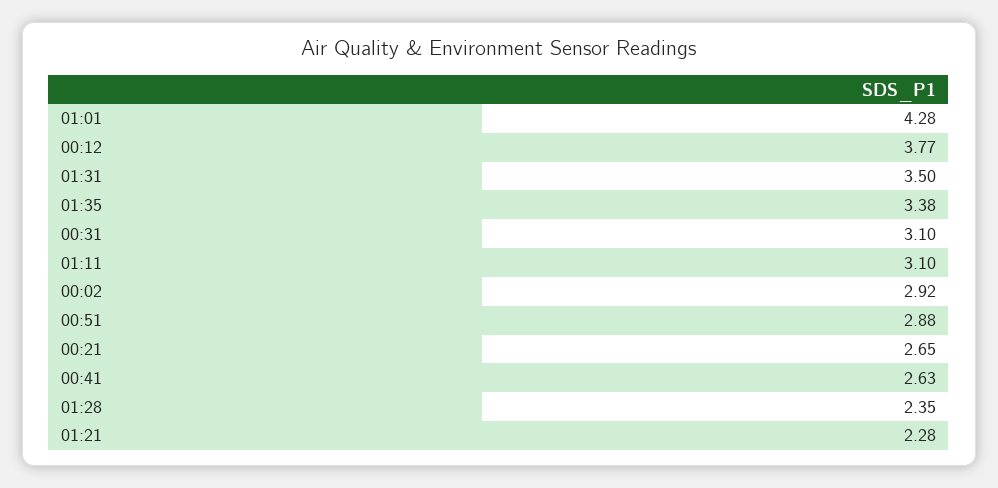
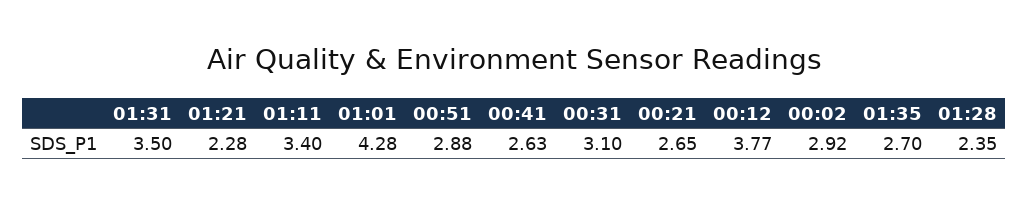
  {
    "01:01": 4.28,
    "00:12": 3.77,
    "01:31": 3.5,
-   "01:35": 3.38,
+   "01:35": 2.7,
    "00:31": 3.1,
-   "01:11": 3.1,
+   "01:11": 3.4,
    "00:02": 2.92,
    "00:51": 2.88,
    "00:21": 2.65,
    "00:41": 2.63,
    "01:28": 2.35,
    "01:21": 2.28
  }

